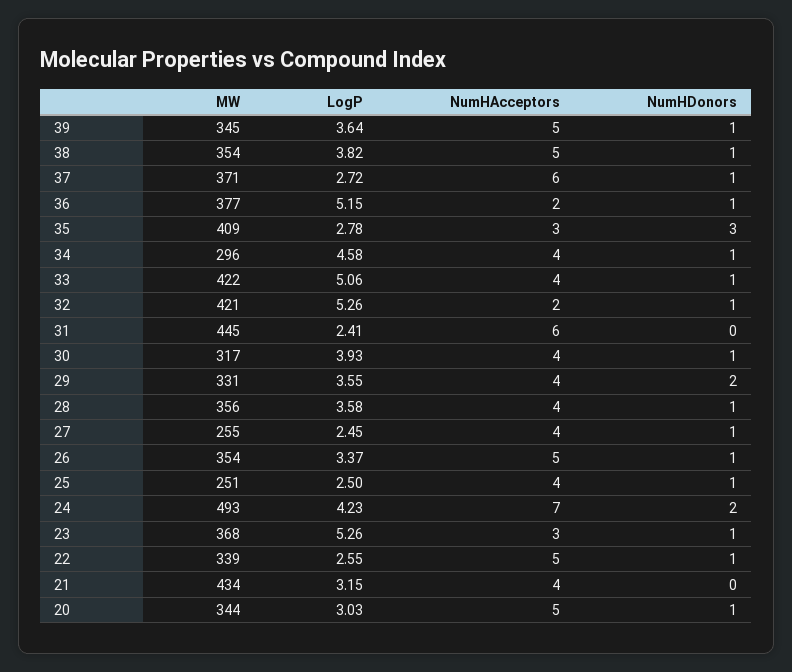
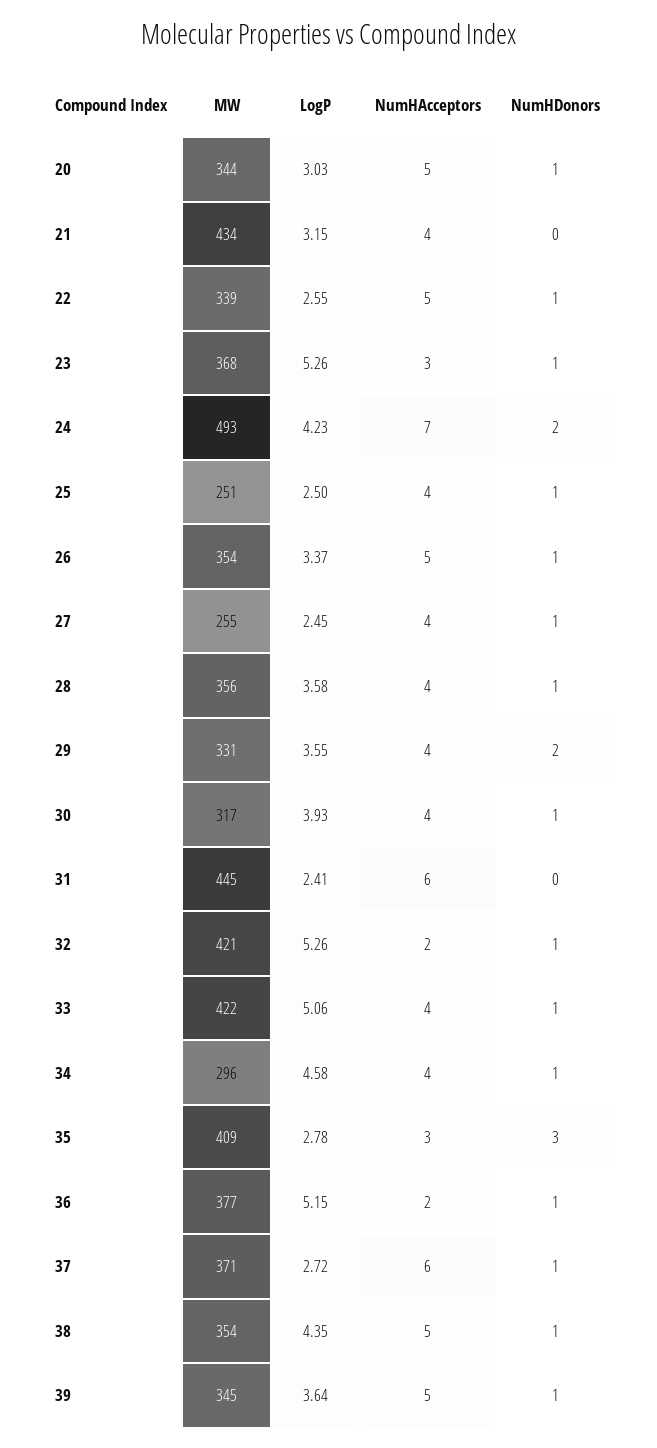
  {
    "MW": {
      "39": 345,
      "38": 354,
      "37": 371,
      "36": 377,
      "35": 409,
      "34": 296,
      "33": 422,
      "32": 421,
      "31": 445,
      "30": 317,
      "29": 331,
      "28": 356,
      "27": 255,
      "26": 354,
      "25": 251,
      "24": 493,
      "23": 368,
      "22": 339,
      "21": 434,
      "20": 344
    },
    "LogP": {
      "39": 3.64,
-     "38": 3.82,
+     "38": 4.35,
      "37": 2.72,
      "36": 5.15,
      "35": 2.78,
      "34": 4.58,
      "33": 5.06,
      "32": 5.26,
      "31": 2.41,
      "30": 3.93,
      "29": 3.55,
      "28": 3.58,
      "27": 2.45,
      "26": 3.37,
      "25": 2.5,
      "24": 4.23,
      "23": 5.26,
      "22": 2.55,
      "21": 3.15,
      "20": 3.03
    },
    "NumHAcceptors": {
      "39": 5,
      "38": 5,
      "37": 6,
      "36": 2,
      "35": 3,
      "34": 4,
      "33": 4,
      "32": 2,
      "31": 6,
      "30": 4,
      "29": 4,
      "28": 4,
      "27": 4,
      "26": 5,
      "25": 4,
      "24": 7,
      "23": 3,
      "22": 5,
      "21": 4,
      "20": 5
    },
    "NumHDonors": {
      "39": 1,
      "38": 1,
      "37": 1,
      "36": 1,
      "35": 3,
      "34": 1,
      "33": 1,
      "32": 1,
      "31": 0,
      "30": 1,
      "29": 2,
      "28": 1,
      "27": 1,
      "26": 1,
      "25": 1,
      "24": 2,
      "23": 1,
      "22": 1,
      "21": 0,
      "20": 1
    }
  }

